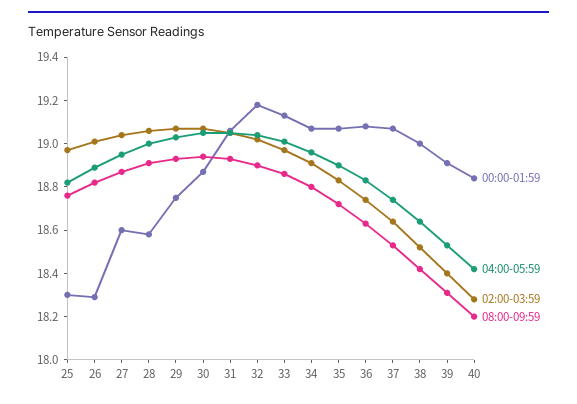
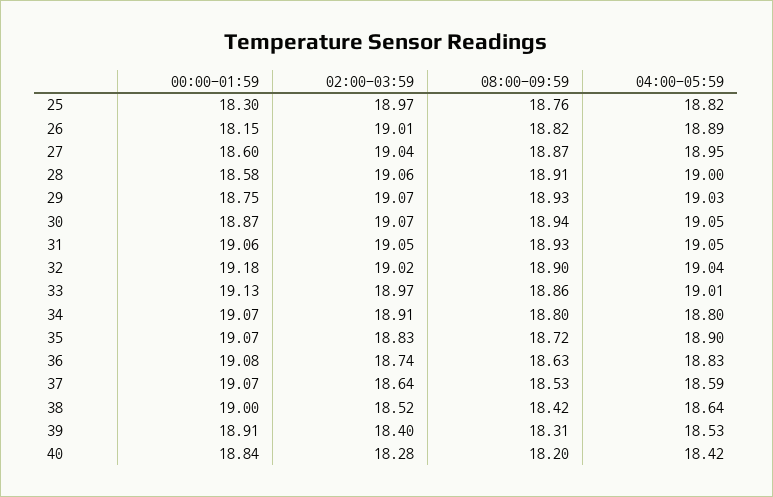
  {
    "00:00-01:59": {
      "25": 18.3,
-     "26": 18.3,
+     "26": 18.15,
      "27": 18.6,
      "28": 18.58,
      "29": 18.75,
      "30": 18.87,
      "31": 19.06,
      "32": 19.18,
      "33": 19.13,
      "34": 19.07,
      "35": 19.07,
      "36": 19.08,
      "37": 19.07,
      "38": 19,
      "39": 18.91,
      "40": 18.84
    },
    "04:00-05:59": {
      "25": 18.82,
      "26": 18.89,
      "27": 18.95,
      "28": 19,
      "29": 19.03,
      "30": 19.05,
      "31": 19.05,
      "32": 19.04,
      "33": 19.01,
-     "34": 18.95,
+     "34": 18.8,
      "35": 18.9,
      "36": 18.83,
-     "37": 18.75,
+     "37": 18.59,
      "38": 18.64,
      "39": 18.53,
      "40": 18.42
    },
    "02:00-03:59": {
      "25": 18.97,
      "26": 19.01,
      "27": 19.04,
      "28": 19.06,
      "29": 19.07,
      "30": 19.07,
      "31": 19.05,
      "32": 19.02,
      "33": 18.97,
      "34": 18.91,
      "35": 18.83,
      "36": 18.74,
      "37": 18.64,
      "38": 18.52,
      "39": 18.4,
      "40": 18.28
    },
    "08:00-09:59": {
      "25": 18.76,
      "26": 18.82,
      "27": 18.87,
      "28": 18.91,
      "29": 18.93,
      "30": 18.94,
      "31": 18.93,
      "32": 18.9,
      "33": 18.86,
      "34": 18.8,
      "35": 18.72,
      "36": 18.63,
      "37": 18.53,
      "38": 18.42,
      "39": 18.31,
      "40": 18.2
    }
  }

